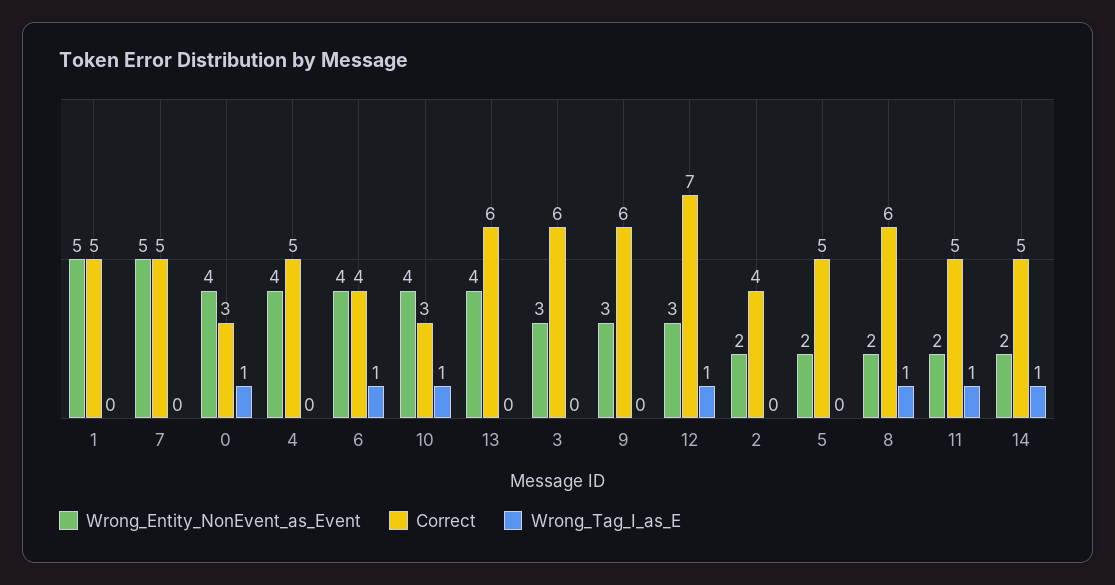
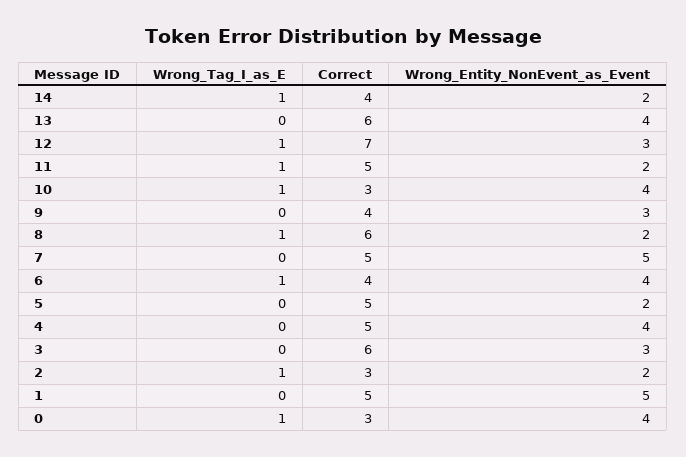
  {
    "Wrong_Entity_NonEvent_as_Event": {
      "1": 5,
      "7": 5,
      "0": 4,
      "4": 4,
      "6": 4,
      "10": 4,
      "13": 4,
      "3": 3,
      "9": 3,
      "12": 3,
      "2": 2,
      "5": 2,
      "8": 2,
      "11": 2,
      "14": 2
    },
    "Correct": {
      "1": 5,
      "7": 5,
      "0": 3,
      "4": 5,
      "6": 4,
      "10": 3,
      "13": 6,
      "3": 6,
-     "9": 6,
+     "9": 4,
      "12": 7,
-     "2": 4,
+     "2": 3,
      "5": 5,
      "8": 6,
      "11": 5,
-     "14": 5
+     "14": 4
    },
    "Wrong_Tag_I_as_E": {
      "1": 0,
      "7": 0,
      "0": 1,
      "4": 0,
      "6": 1,
      "10": 1,
      "13": 0,
      "3": 0,
      "9": 0,
      "12": 1,
-     "2": 0,
+     "2": 1,
      "5": 0,
      "8": 1,
      "11": 1,
      "14": 1
    }
  }

